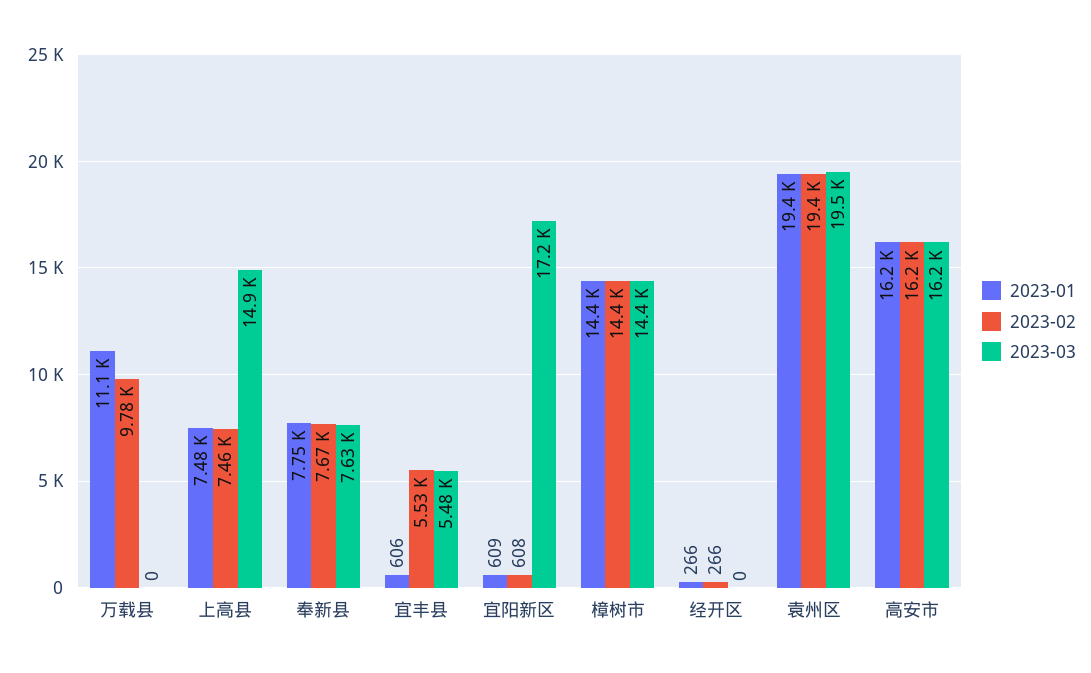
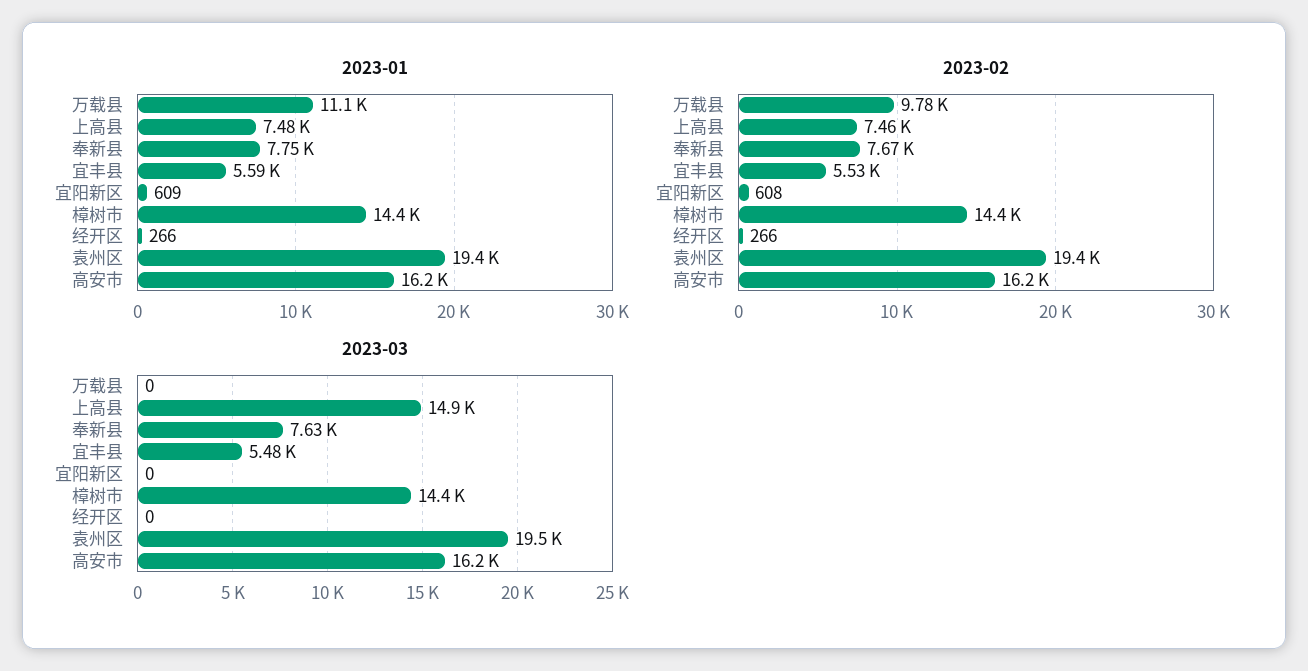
  {
    "2023-01": {
      "万载县": 11100,
      "上高县": 7480,
      "奉新县": 7750,
-     "宜丰县": 606,
+     "宜丰县": 5590,
      "宜阳新区": 609,
      "樟树市": 14400,
      "经开区": 266,
      "袁州区": 19400,
      "高安市": 16200
    },
    "2023-02": {
      "万载县": 9780,
      "上高县": 7460,
      "奉新县": 7670,
      "宜丰县": 5530,
      "宜阳新区": 608,
      "樟树市": 14400,
      "经开区": 266,
      "袁州区": 19400,
      "高安市": 16200
    },
    "2023-03": {
      "万载县": 0,
      "上高县": 14900,
      "奉新县": 7630,
      "宜丰县": 5480,
-     "宜阳新区": 17200,
+     "宜阳新区": 0,
      "樟树市": 14400,
      "经开区": 0,
      "袁州区": 19500,
      "高安市": 16200
    }
  }

